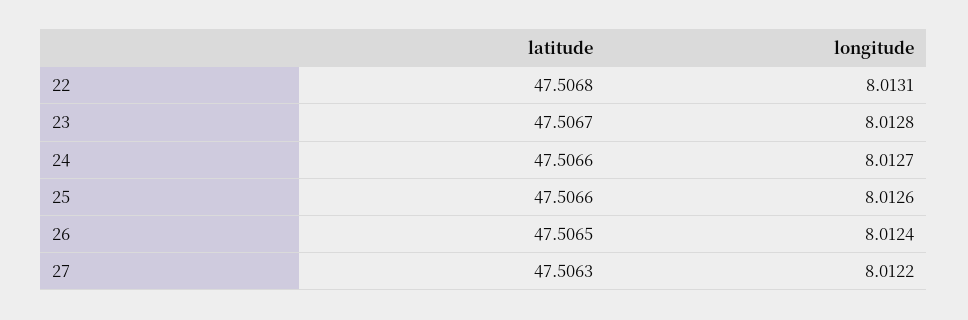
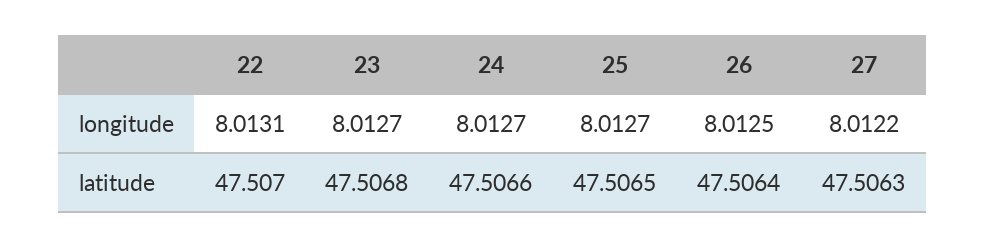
  {
    "latitude": {
-     "22": 47.5068,
+     "22": 47.507,
-     "23": 47.5067,
+     "23": 47.5068,
      "24": 47.5066,
-     "25": 47.5066,
+     "25": 47.5065,
-     "26": 47.5065,
+     "26": 47.5064,
      "27": 47.5063
    },
    "longitude": {
      "22": 8.0131,
-     "23": 8.0128,
+     "23": 8.0127,
      "24": 8.0127,
-     "25": 8.0126,
+     "25": 8.0127,
-     "26": 8.0124,
+     "26": 8.0125,
      "27": 8.0122
    }
  }

